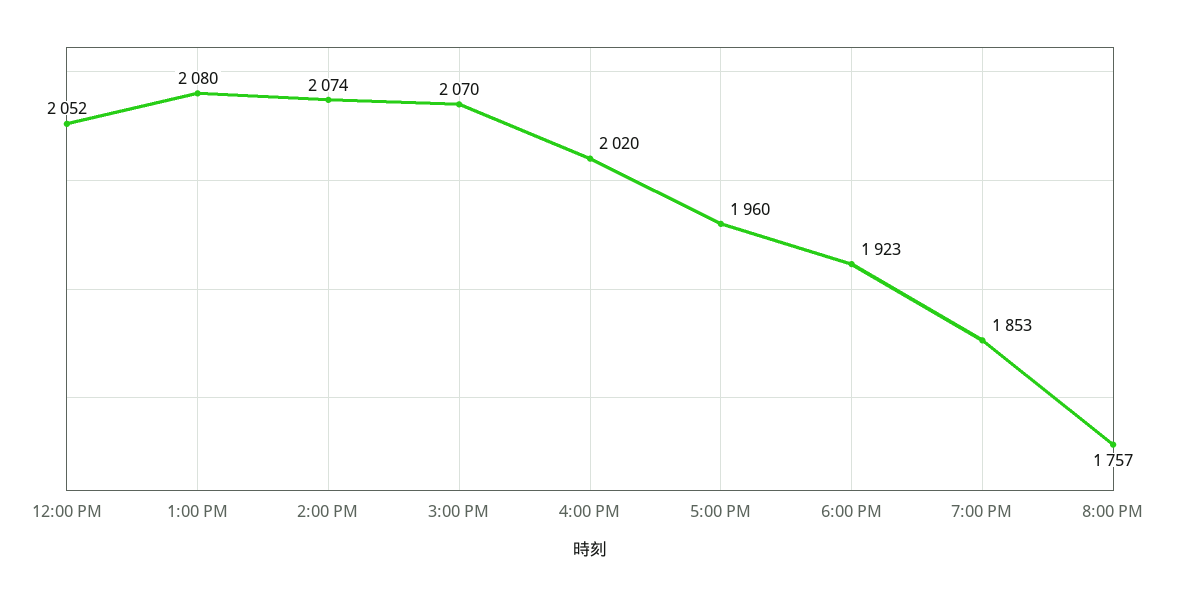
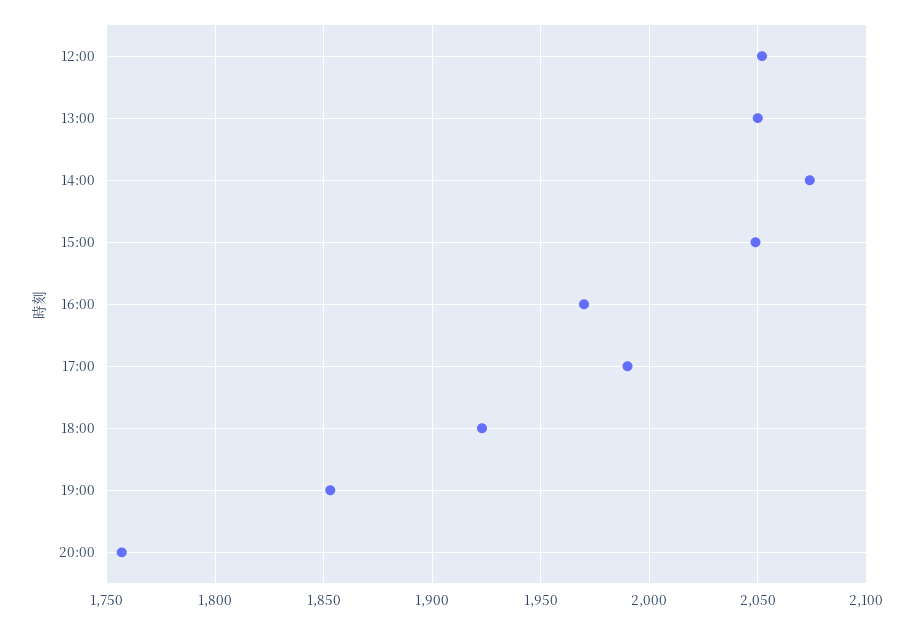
  {
    "12:00 PM": 2052,
-   "1:00 PM": 2080,
+   "1:00 PM": 2050,
    "2:00 PM": 2074,
-   "3:00 PM": 2070,
+   "3:00 PM": 2050,
-   "4:00 PM": 2020,
+   "4:00 PM": 1970,
-   "5:00 PM": 1960,
+   "5:00 PM": 1990,
    "6:00 PM": 1923,
    "7:00 PM": 1853,
    "8:00 PM": 1757
  }

